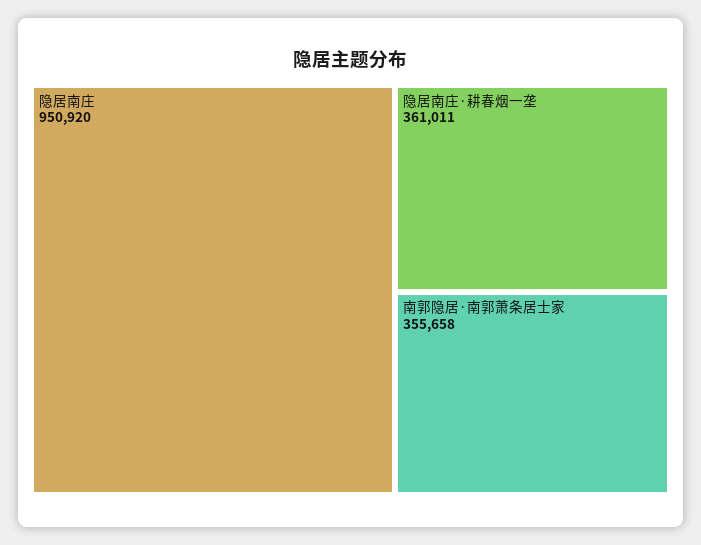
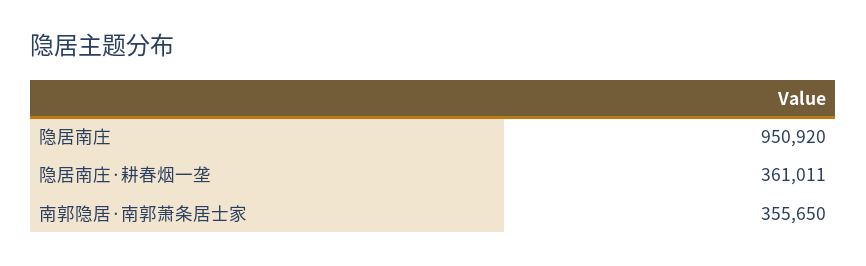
  {
    "隐居南庄": 950920,
    "隐居南庄·耕春烟一垄": 361011,
-   "南郭隐居·南郭萧条居士家": 355658
+   "南郭隐居·南郭萧条居士家": 355650
  }

